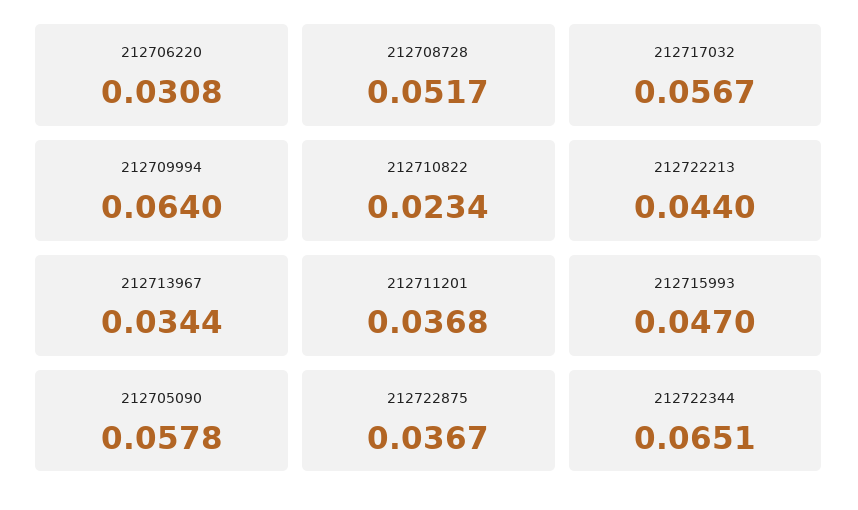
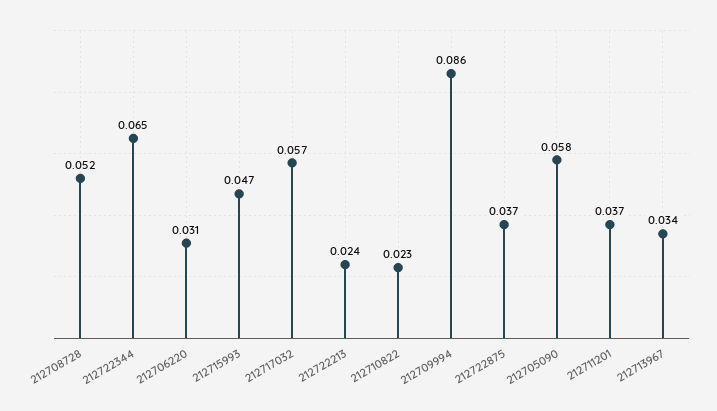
  {
    "212706220": 0.0308,
    "212708728": 0.0517,
    "212717032": 0.0567,
-   "212709994": 0.064,
+   "212709994": 0.086,
    "212710822": 0.0234,
-   "212722213": 0.044,
+   "212722213": 0.024,
    "212713967": 0.0344,
    "212711201": 0.0368,
    "212715993": 0.047,
    "212705090": 0.0578,
    "212722875": 0.0367,
    "212722344": 0.0651
  }

